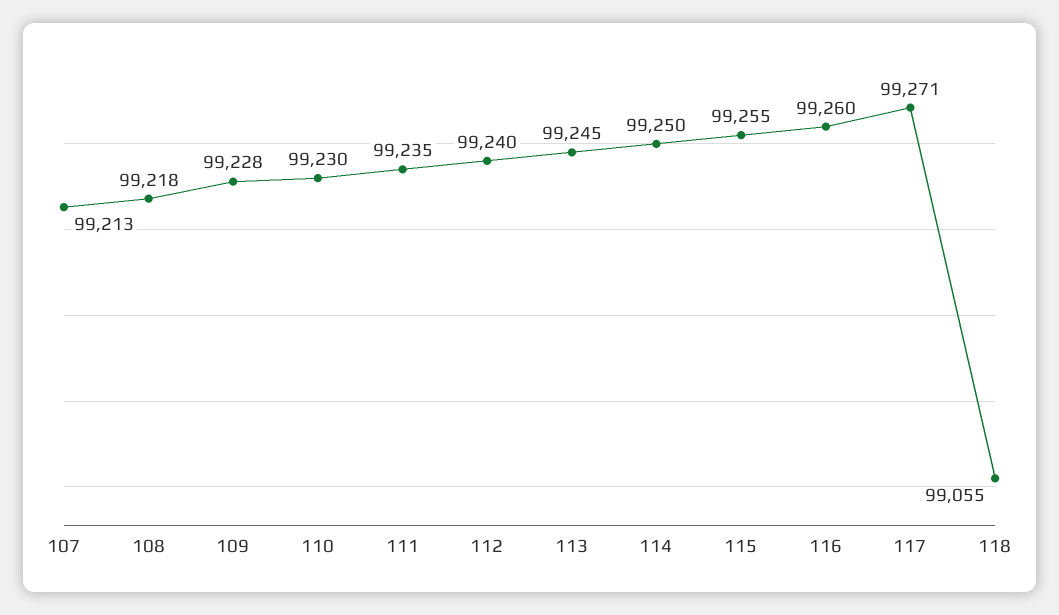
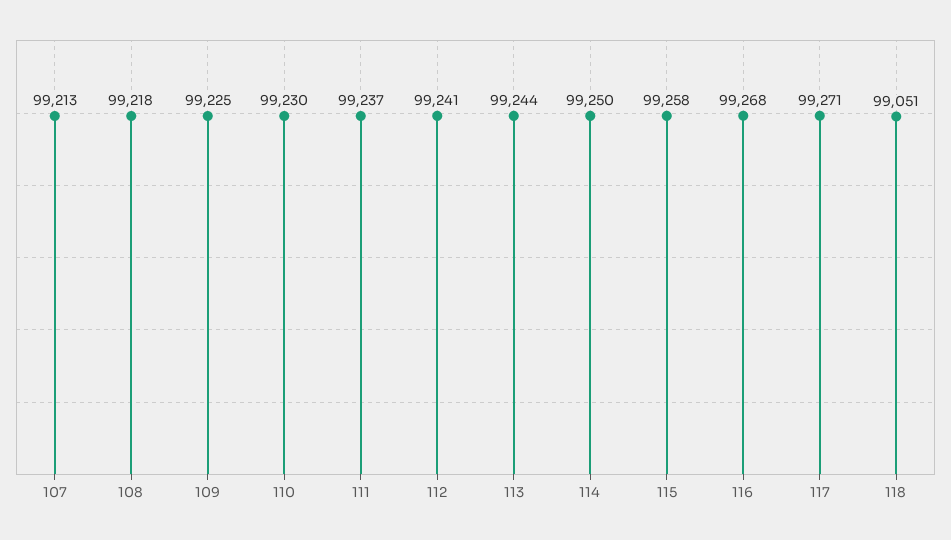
  {
    "107": 99213,
    "108": 99218,
-   "109": 99228,
+   "109": 99225,
    "110": 99230,
-   "111": 99235,
+   "111": 99237,
-   "112": 99240,
+   "112": 99241,
-   "113": 99245,
+   "113": 99244,
    "114": 99250,
-   "115": 99255,
+   "115": 99258,
-   "116": 99260,
+   "116": 99268,
    "117": 99271,
-   "118": 99055
+   "118": 99051
  }

